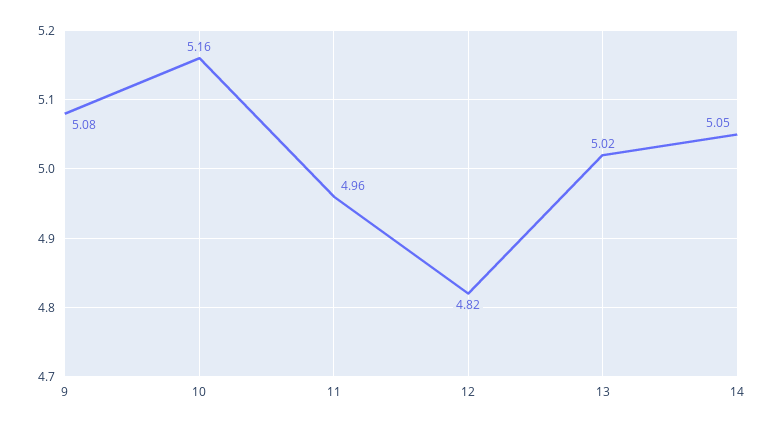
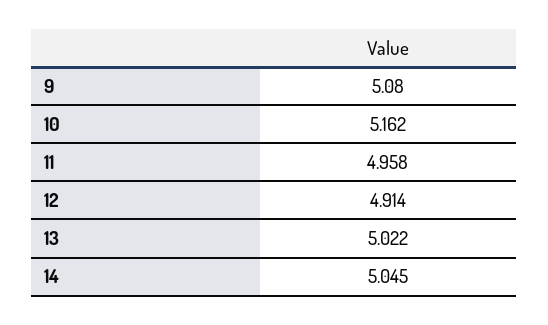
  {
    "9": 5.08,
    "10": 5.162,
    "11": 4.958,
-   "12": 4.82,
+   "12": 4.914,
    "13": 5.022,
    "14": 5.045
  }

